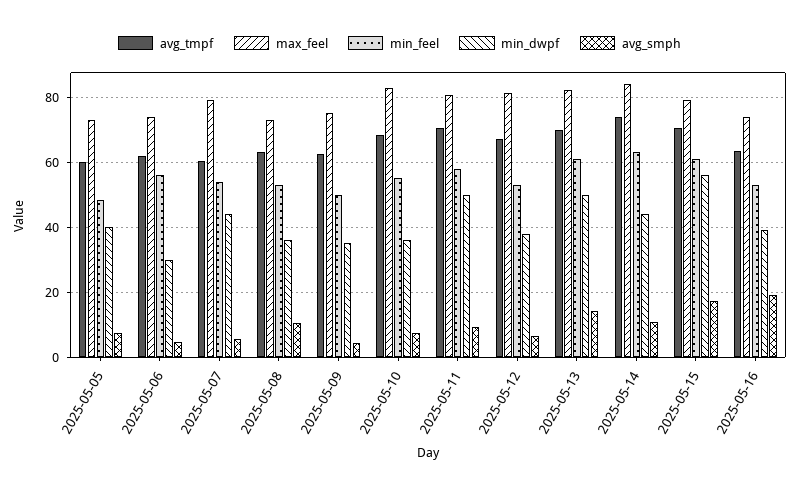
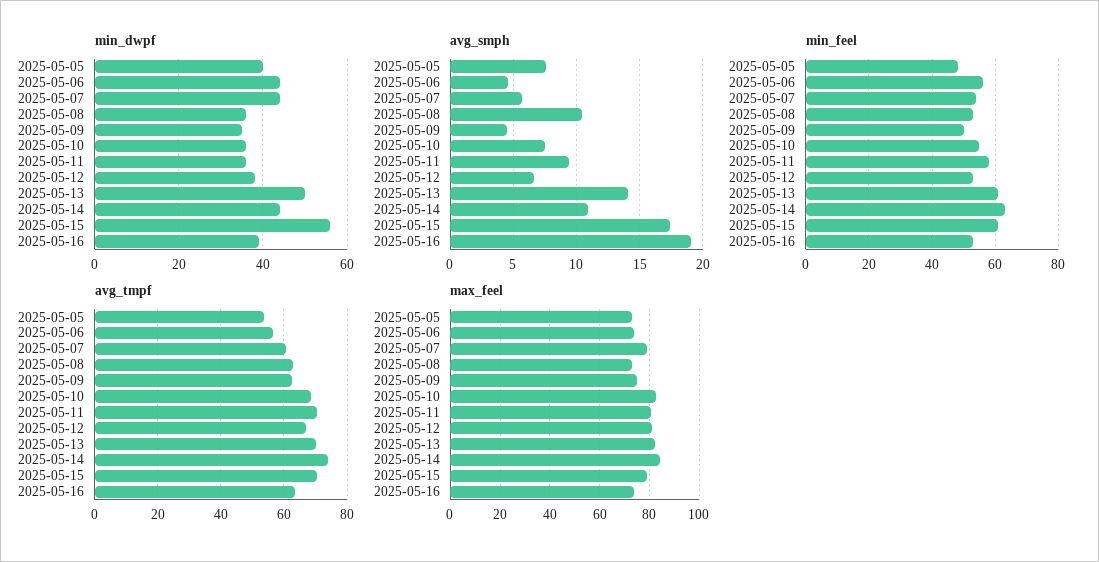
  {
    "avg_tmpf": {
-     "2025-05-05": 60,
+     "2025-05-05": 54,
-     "2025-05-06": 62,
+     "2025-05-06": 56,
      "2025-05-07": 60,
      "2025-05-08": 64,
      "2025-05-09": 62,
      "2025-05-10": 68,
      "2025-05-11": 70,
      "2025-05-12": 68,
      "2025-05-13": 70,
      "2025-05-14": 74,
      "2025-05-15": 70,
      "2025-05-16": 64
    },
    "max_feel": {
      "2025-05-05": 74,
      "2025-05-06": 74,
      "2025-05-07": 80,
      "2025-05-08": 74,
      "2025-05-09": 76,
      "2025-05-10": 82,
      "2025-05-11": 80,
      "2025-05-12": 82,
      "2025-05-13": 82,
      "2025-05-14": 84,
      "2025-05-15": 80,
      "2025-05-16": 74
    },
    "min_feel": {
      "2025-05-05": 48,
      "2025-05-06": 56,
      "2025-05-07": 54,
      "2025-05-08": 54,
      "2025-05-09": 50,
      "2025-05-10": 56,
      "2025-05-11": 58,
      "2025-05-12": 54,
      "2025-05-13": 62,
      "2025-05-14": 64,
      "2025-05-15": 62,
      "2025-05-16": 54
    },
    "min_dwpf": {
      "2025-05-05": 40,
-     "2025-05-06": 30,
+     "2025-05-06": 45,
      "2025-05-07": 44,
      "2025-05-08": 36,
      "2025-05-09": 36,
      "2025-05-10": 36,
-     "2025-05-11": 50,
+     "2025-05-11": 35,
      "2025-05-12": 38,
      "2025-05-13": 50,
      "2025-05-14": 44,
      "2025-05-15": 56,
      "2025-05-16": 40
    },
    "avg_smph": {
      "2025-05-05": 7.5,
      "2025-05-06": 4.5,
      "2025-05-07": 5.5,
      "2025-05-08": 10.5,
      "2025-05-09": 4.5,
      "2025-05-10": 7.5,
      "2025-05-11": 9.5,
      "2025-05-12": 6.5,
      "2025-05-13": 14,
      "2025-05-14": 11,
      "2025-05-15": 17.5,
      "2025-05-16": 19
    }
  }

